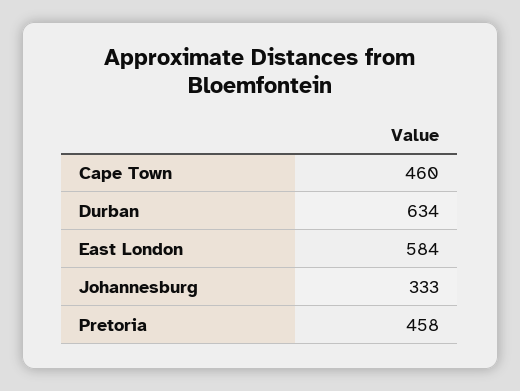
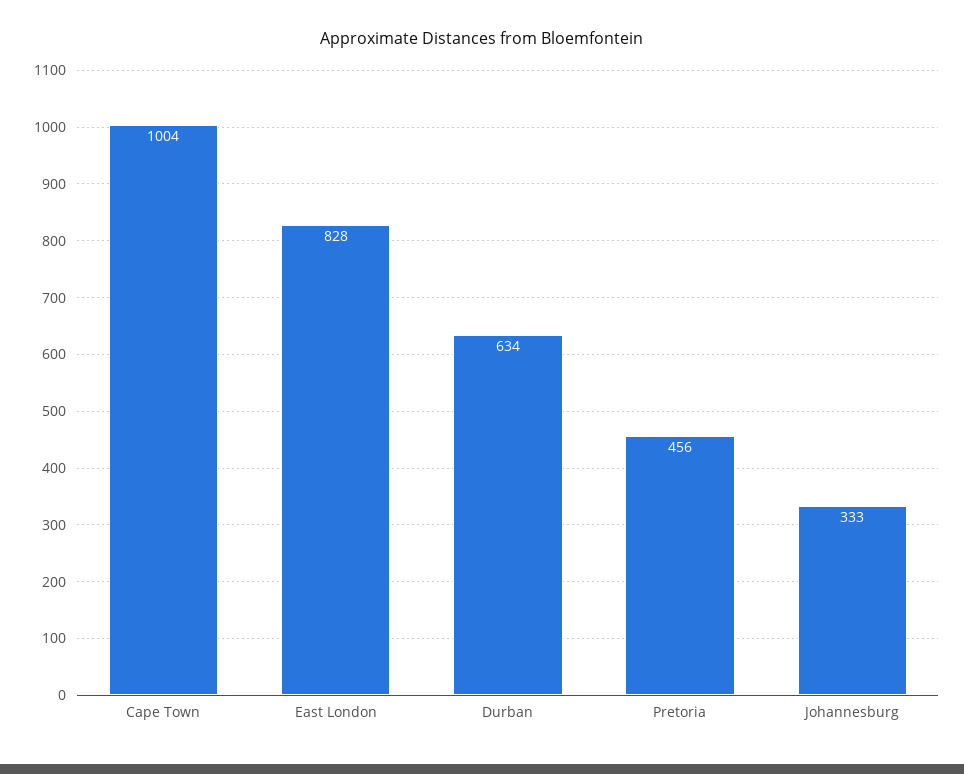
  {
-   "Cape Town": 460,
+   "Cape Town": 1004,
    "Durban": 634,
-   "East London": 584,
+   "East London": 828,
    "Johannesburg": 333,
-   "Pretoria": 458
+   "Pretoria": 456
  }

